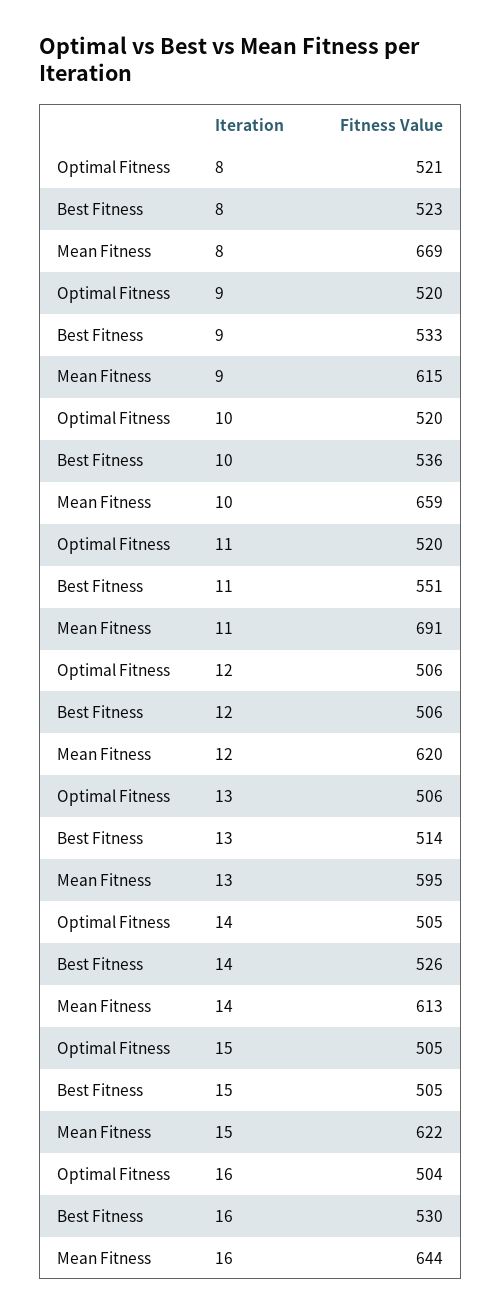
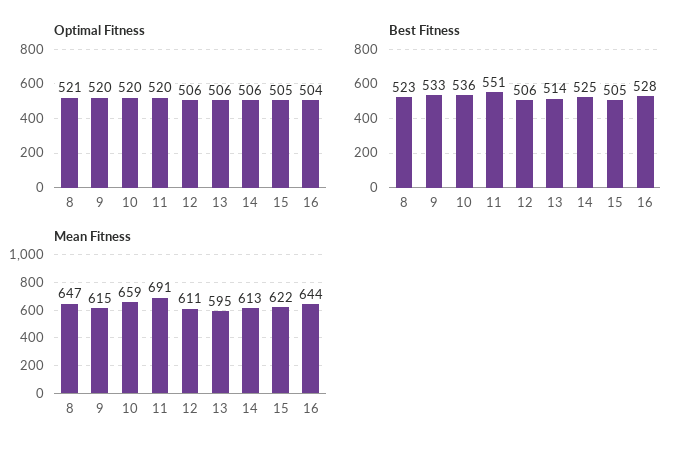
  {
    "Optimal Fitness": {
      "8": 521,
      "9": 520,
      "10": 520,
      "11": 520,
      "12": 506,
      "13": 506,
-     "14": 505,
+     "14": 506,
      "15": 505,
      "16": 504
    },
    "Best Fitness": {
      "8": 523,
      "9": 533,
      "10": 536,
      "11": 551,
      "12": 506,
      "13": 514,
-     "14": 526,
+     "14": 525,
      "15": 505,
-     "16": 530
+     "16": 528
    },
    "Mean Fitness": {
-     "8": 669,
+     "8": 647,
      "9": 615,
      "10": 659,
      "11": 691,
-     "12": 620,
+     "12": 611,
      "13": 595,
      "14": 613,
      "15": 622,
      "16": 644
    }
  }

